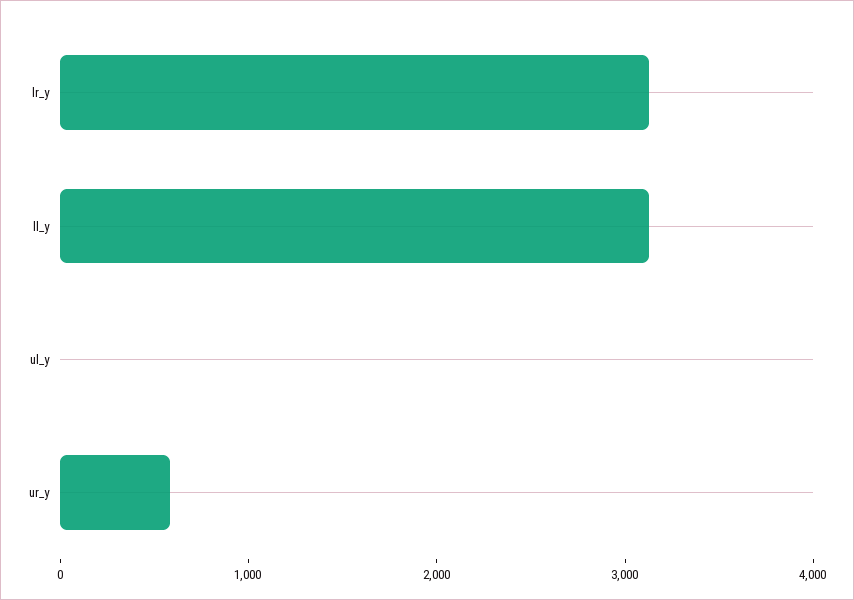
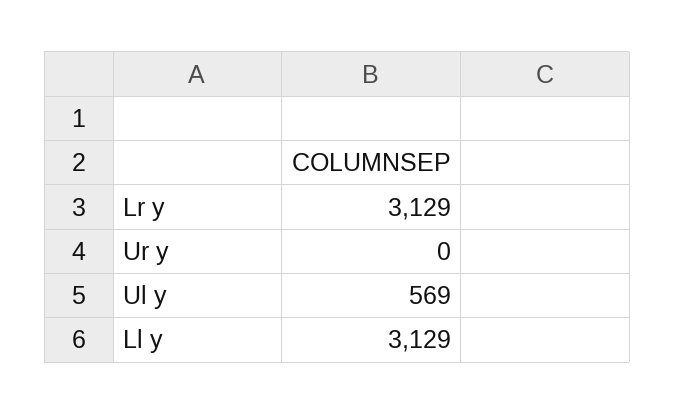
  {
    "lr_y": 3129,
    "ll_y": 3129,
-   "ul_y": 0,
+   "ul_y": 569,
-   "ur_y": 600
+   "ur_y": 0
  }

